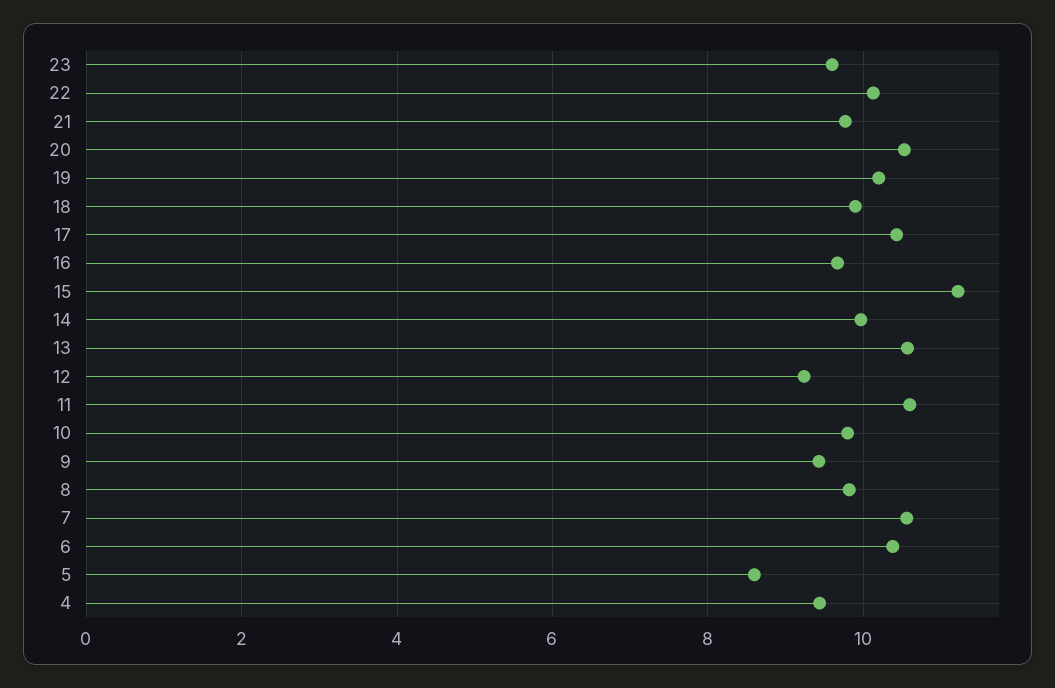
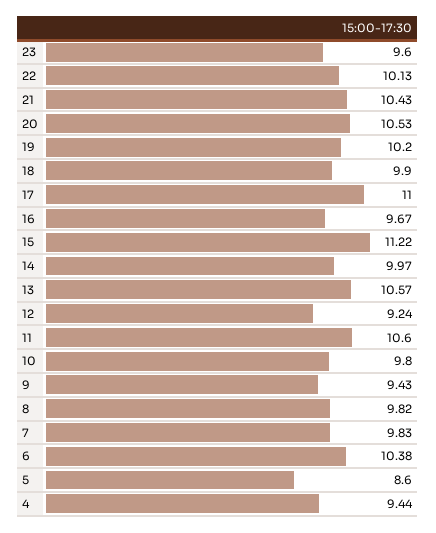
  {
    "23": 9.6,
    "22": 10.13,
-   "21": 9.8,
+   "21": 10.43,
    "20": 10.53,
    "19": 10.2,
    "18": 9.9,
-   "17": 10.4,
+   "17": 11,
    "16": 9.67,
    "15": 11.22,
    "14": 9.97,
    "13": 10.57,
    "12": 9.24,
    "11": 10.6,
    "10": 9.8,
    "9": 9.43,
    "8": 9.82,
-   "7": 10.6,
+   "7": 9.83,
    "6": 10.38,
    "5": 8.6,
    "4": 9.44
  }

